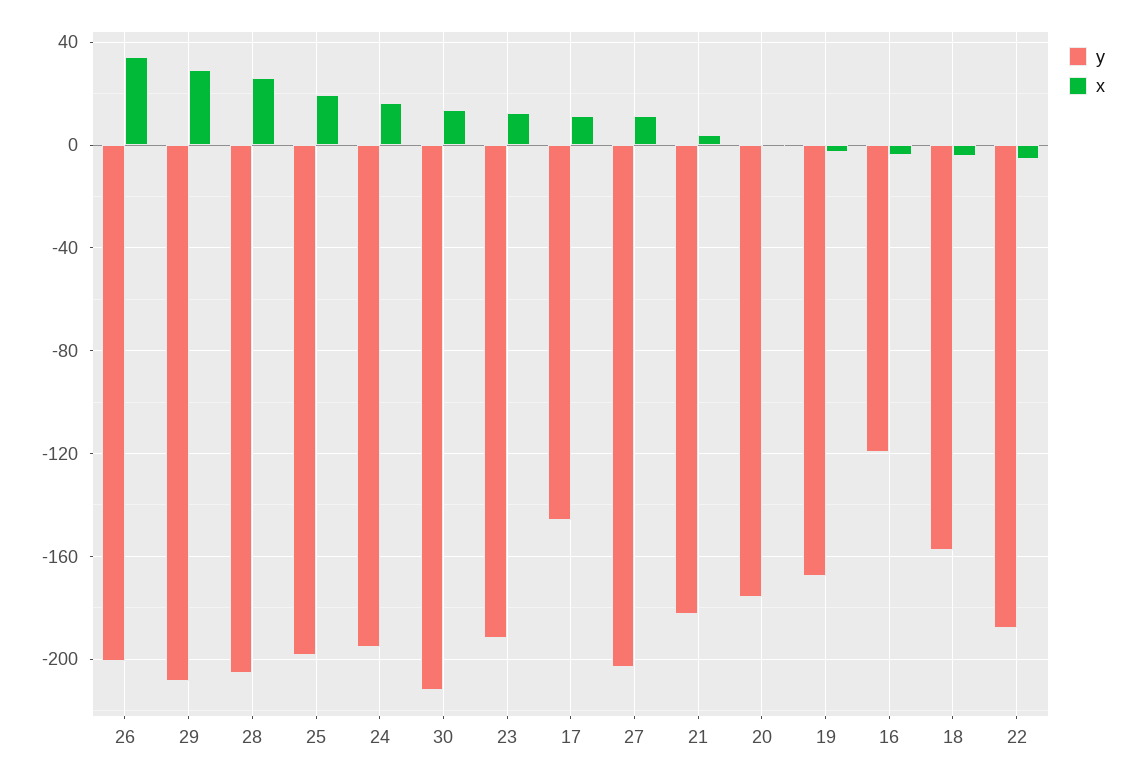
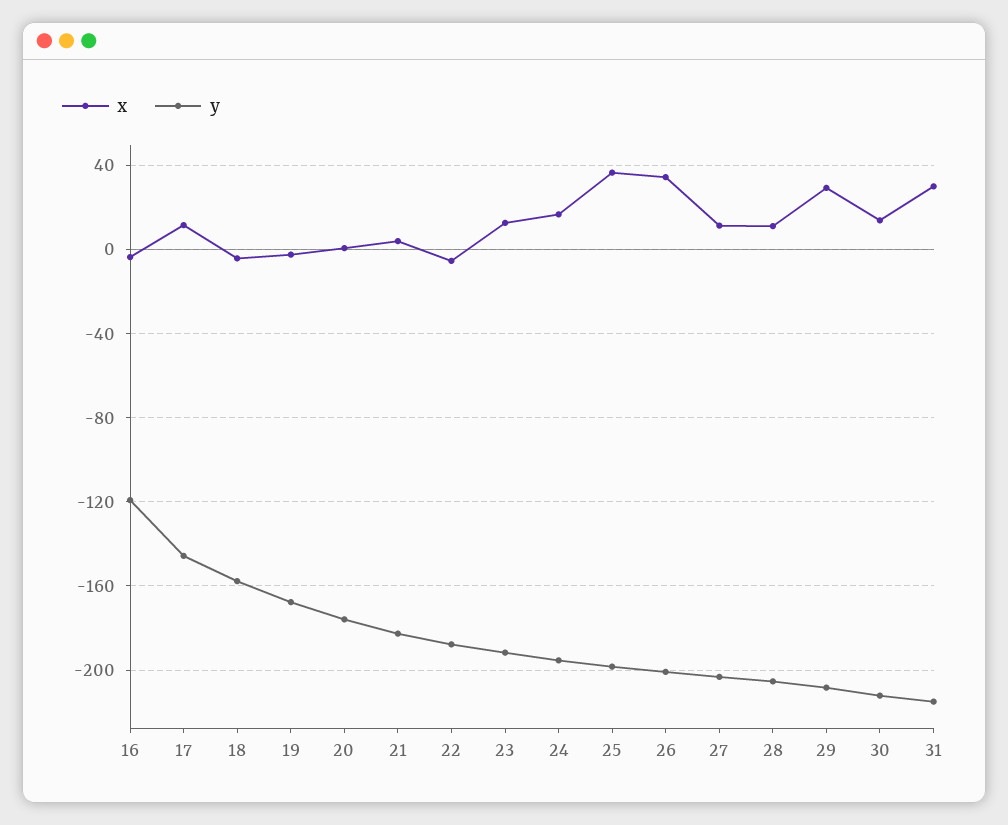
  {
    "y": {
      "26": -200,
      "29": -210,
      "28": -205,
      "25": -200,
      "24": -195,
      "30": -210,
      "23": -190,
      "17": -145,
      "27": -205,
      "21": -185,
      "20": -175,
      "19": -170,
      "16": -120,
      "18": -160,
-     "22": -190
+     "22": -190,
+     "31": -215
    },
    "x": {
      "26": 35,
      "29": 30,
-     "28": 25,
+     "28": 10,
-     "25": 20,
+     "25": 35,
      "24": 15,
      "30": 15,
      "23": 15,
      "17": 10,
      "27": 10,
      "21": 5,
      "20": 0,
      "19": -5,
      "16": -5,
      "18": -5,
-     "22": -5
+     "22": -5,
+     "31": 30
    }
  }

